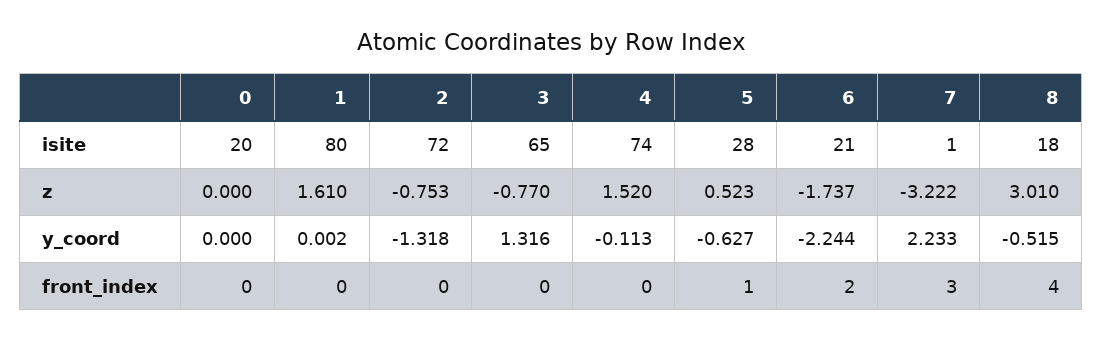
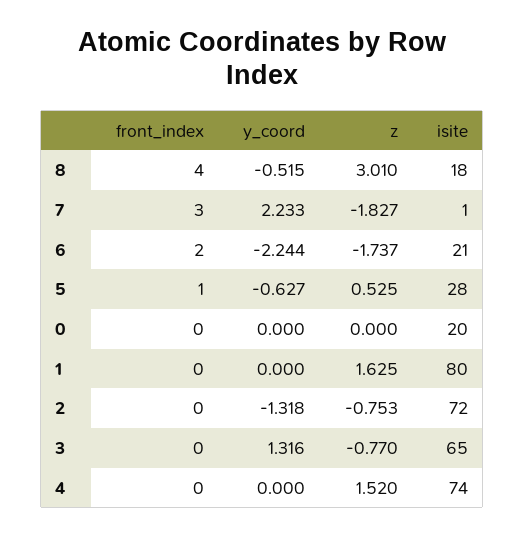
  {
    "0": {
      "isite": 20,
      "z": 0,
      "y_coord": 0,
      "front_index": 0
    },
    "1": {
      "isite": 80,
-     "z": 1.61,
+     "z": 1.625,
-     "y_coord": 0.002,
+     "y_coord": 0,
      "front_index": 0
    },
    "2": {
      "isite": 72,
      "z": -0.753,
      "y_coord": -1.318,
      "front_index": 0
    },
    "3": {
      "isite": 65,
      "z": -0.77,
      "y_coord": 1.316,
      "front_index": 0
    },
    "4": {
      "isite": 74,
      "z": 1.52,
-     "y_coord": -0.113,
+     "y_coord": 0,
      "front_index": 0
    },
    "5": {
      "isite": 28,
-     "z": 0.523,
+     "z": 0.525,
      "y_coord": -0.627,
      "front_index": 1
    },
    "6": {
      "isite": 21,
      "z": -1.737,
      "y_coord": -2.244,
      "front_index": 2
    },
    "7": {
      "isite": 1,
-     "z": -3.222,
+     "z": -1.827,
      "y_coord": 2.233,
      "front_index": 3
    },
    "8": {
      "isite": 18,
      "z": 3.01,
      "y_coord": -0.515,
      "front_index": 4
    }
  }

